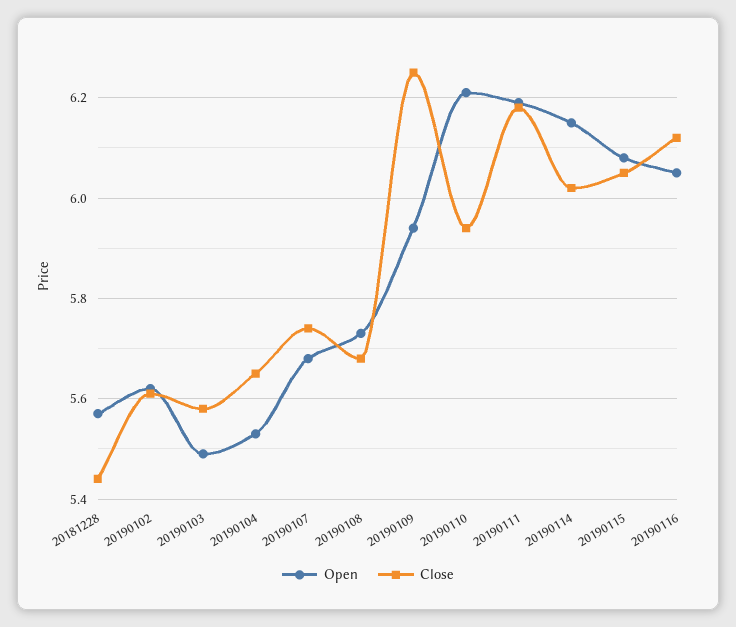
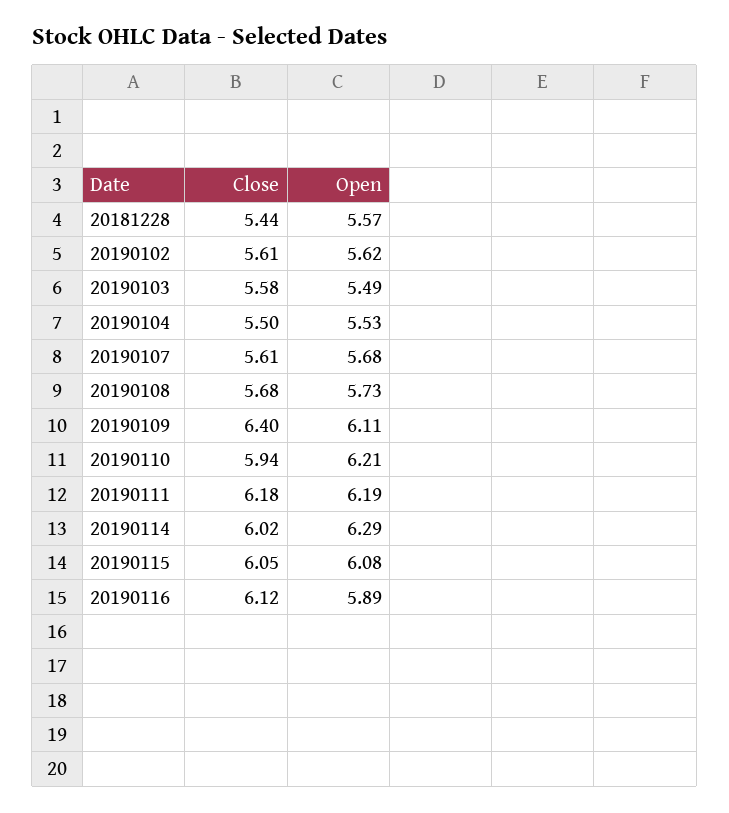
  {
    "Open": {
      "20181228": 5.57,
      "20190102": 5.62,
      "20190103": 5.49,
      "20190104": 5.53,
      "20190107": 5.68,
      "20190108": 5.73,
-     "20190109": 5.95,
+     "20190109": 6.11,
      "20190110": 6.21,
      "20190111": 6.19,
-     "20190114": 6.15,
+     "20190114": 6.29,
      "20190115": 6.08,
-     "20190116": 6.05
+     "20190116": 5.89
    },
    "Close": {
      "20181228": 5.44,
      "20190102": 5.61,
      "20190103": 5.58,
-     "20190104": 5.65,
+     "20190104": 5.5,
-     "20190107": 5.75,
+     "20190107": 5.61,
      "20190108": 5.68,
-     "20190109": 6.25,
+     "20190109": 6.4,
      "20190110": 5.94,
      "20190111": 6.18,
      "20190114": 6.02,
      "20190115": 6.05,
      "20190116": 6.12
    }
  }

